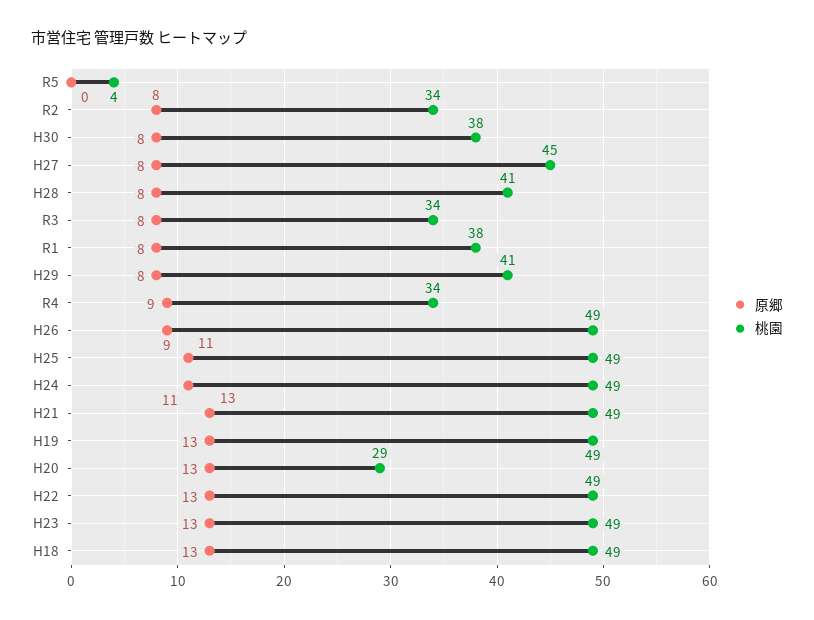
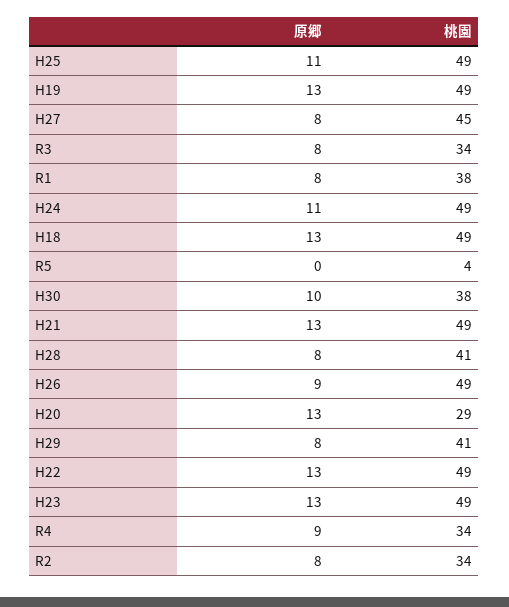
  {
    "原郷": {
      "R5": 0,
      "R2": 8,
-     "H30": 8,
+     "H30": 10,
      "H27": 8,
      "H28": 8,
      "R3": 8,
      "R1": 8,
      "H29": 8,
      "R4": 9,
      "H26": 9,
      "H25": 11,
      "H24": 11,
      "H21": 13,
      "H19": 13,
      "H20": 13,
      "H22": 13,
      "H23": 13,
      "H18": 13
    },
    "桃園": {
      "R5": 4,
      "R2": 34,
      "H30": 38,
      "H27": 45,
      "H28": 41,
      "R3": 34,
      "R1": 38,
      "H29": 41,
      "R4": 34,
      "H26": 49,
      "H25": 49,
      "H24": 49,
      "H21": 49,
      "H19": 49,
      "H20": 29,
      "H22": 49,
      "H23": 49,
      "H18": 49
    }
  }

